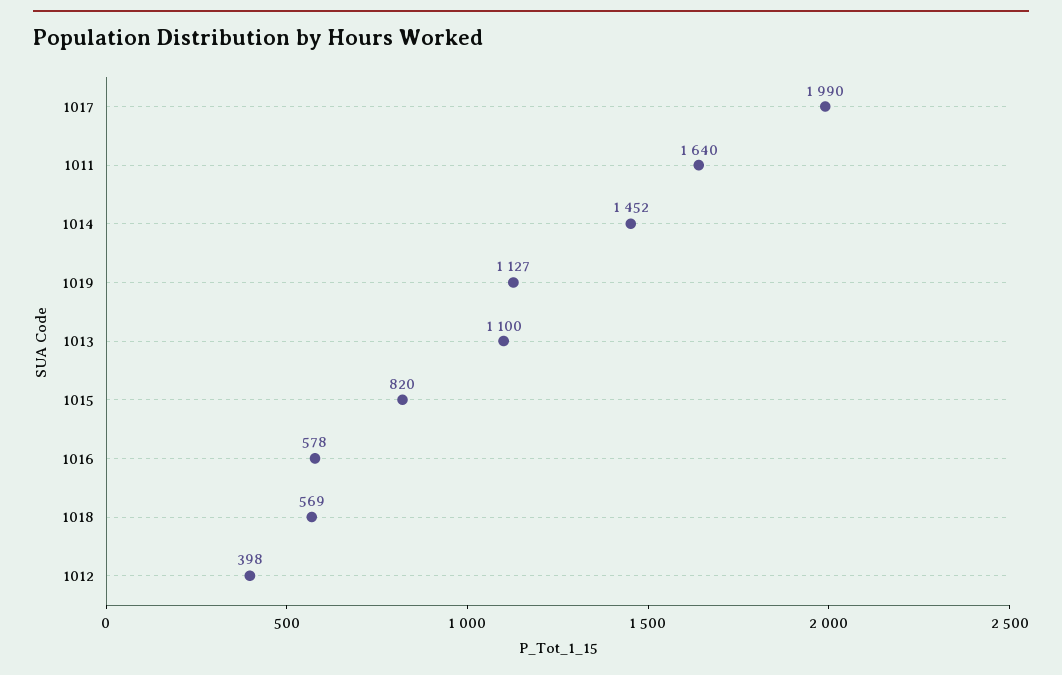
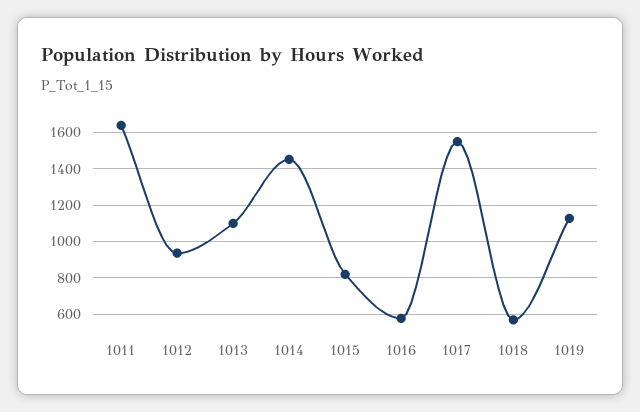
  {
-   "1017": 1990,
+   "1017": 1550,
    "1011": 1640,
    "1014": 1452,
    "1019": 1127,
    "1013": 1100,
    "1015": 820,
    "1016": 578,
    "1018": 569,
-   "1012": 398
+   "1012": 950
  }

